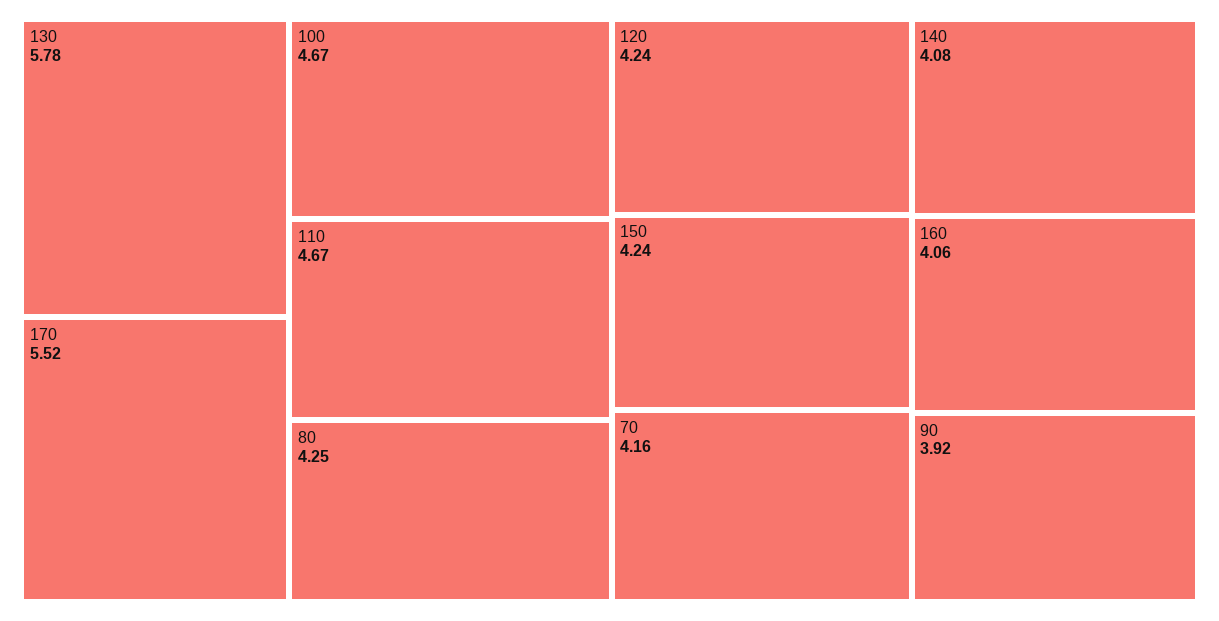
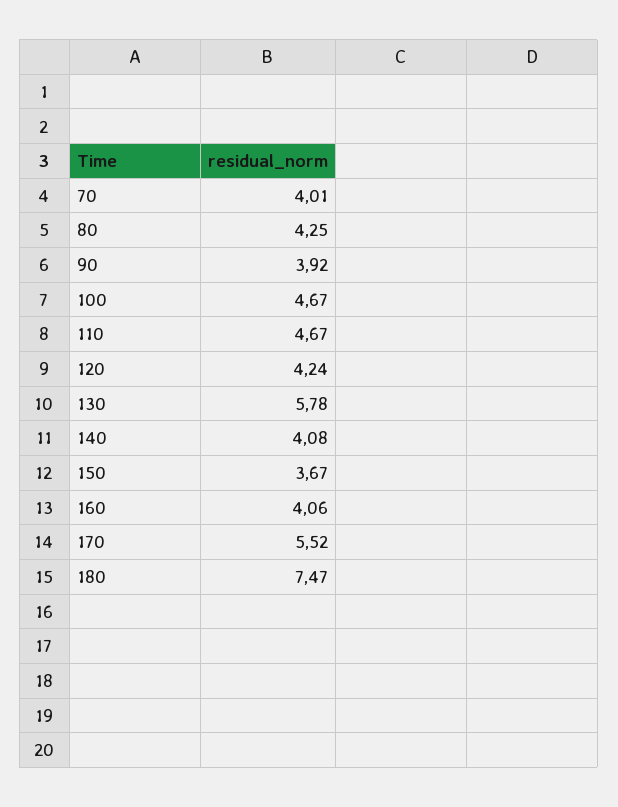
  {
    "130": 5.78,
    "170": 5.52,
    "100": 4.67,
    "110": 4.67,
    "80": 4.25,
    "120": 4.24,
-   "150": 4.24,
+   "150": 3.67,
-   "70": 4.16,
+   "70": 4.01,
    "140": 4.08,
    "160": 4.06,
-   "90": 3.92
+   "90": 3.92,
+   "180": 7.47
  }

